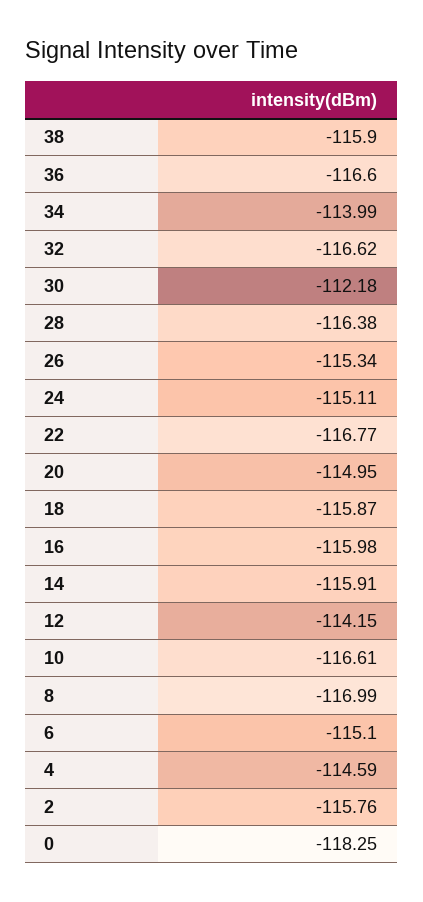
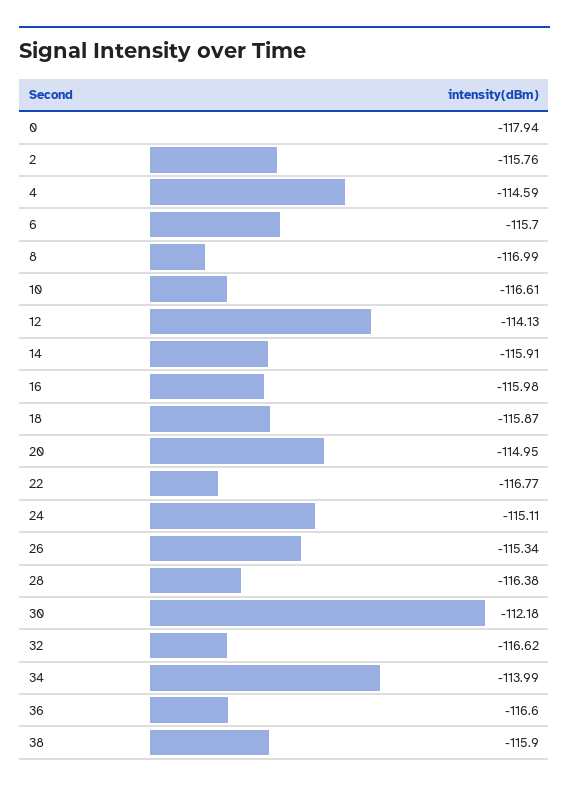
  {
    "38": -115.9,
    "36": -116.6,
    "34": -113.99,
    "32": -116.62,
    "30": -112.18,
    "28": -116.38,
    "26": -115.34,
    "24": -115.11,
    "22": -116.77,
    "20": -114.95,
    "18": -115.87,
    "16": -115.98,
    "14": -115.91,
-   "12": -114.15,
+   "12": -114.13,
    "10": -116.61,
    "8": -116.99,
-   "6": -115.1,
+   "6": -115.7,
    "4": -114.59,
    "2": -115.76,
-   "0": -118.25
+   "0": -117.94
  }

